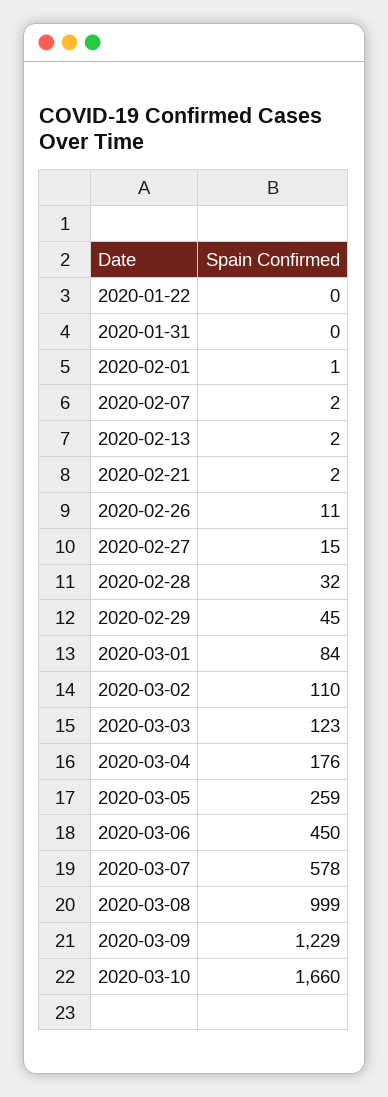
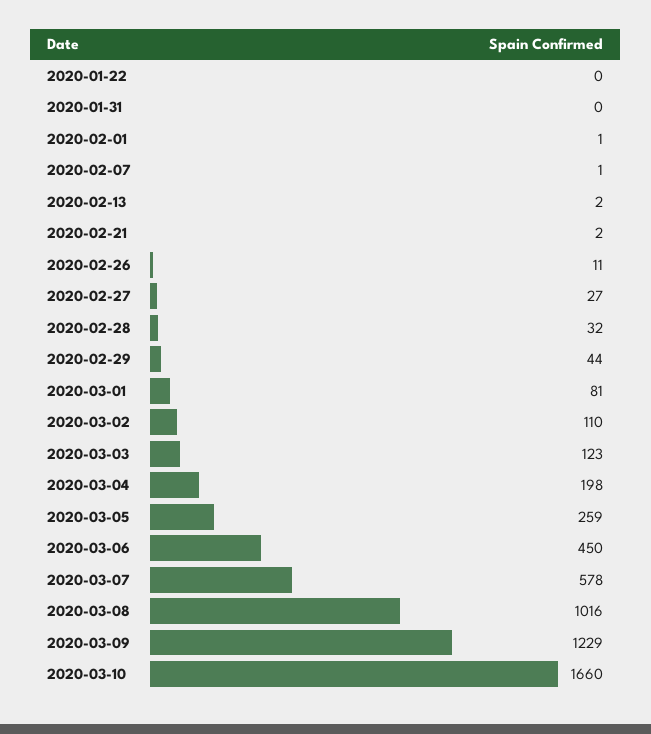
  {
    "2020-01-22": 0,
    "2020-01-31": 0,
    "2020-02-01": 1,
-   "2020-02-07": 2,
+   "2020-02-07": 1,
    "2020-02-13": 2,
    "2020-02-21": 2,
    "2020-02-26": 11,
-   "2020-02-27": 15,
+   "2020-02-27": 27,
    "2020-02-28": 32,
-   "2020-02-29": 45,
+   "2020-02-29": 44,
-   "2020-03-01": 84,
+   "2020-03-01": 81,
    "2020-03-02": 110,
    "2020-03-03": 123,
-   "2020-03-04": 176,
+   "2020-03-04": 198,
    "2020-03-05": 259,
    "2020-03-06": 450,
    "2020-03-07": 578,
-   "2020-03-08": 999,
+   "2020-03-08": 1016,
    "2020-03-09": 1229,
    "2020-03-10": 1660
  }

